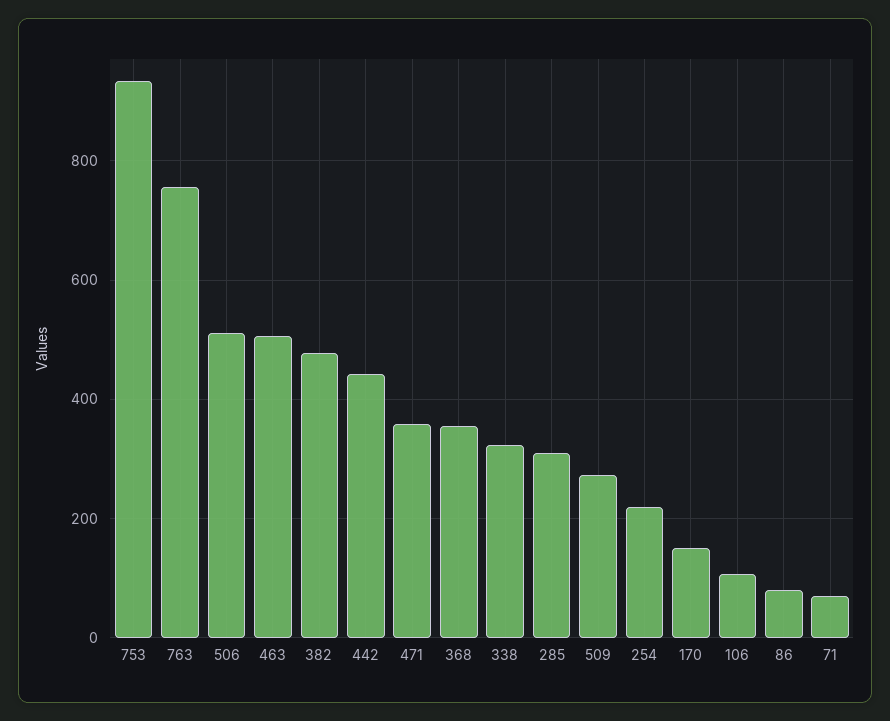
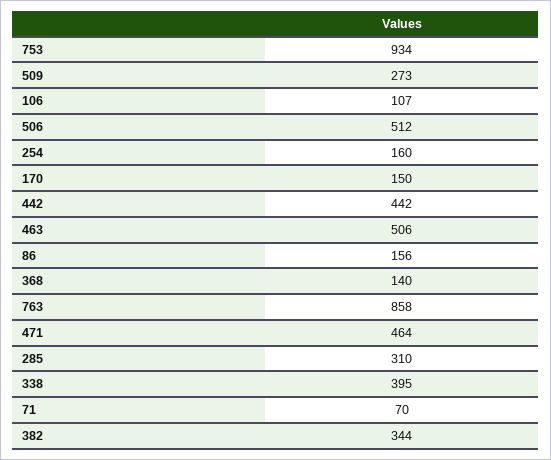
  {
    "753": 934,
-   "763": 760,
+   "763": 858,
    "506": 512,
    "463": 506,
-   "382": 480,
+   "382": 344,
    "442": 442,
-   "471": 360,
+   "471": 464,
-   "368": 360,
+   "368": 140,
-   "338": 320,
+   "338": 395,
    "285": 310,
    "509": 273,
-   "254": 220,
+   "254": 160,
    "170": 150,
    "106": 107,
-   "86": 80,
+   "86": 156,
    "71": 70
  }

